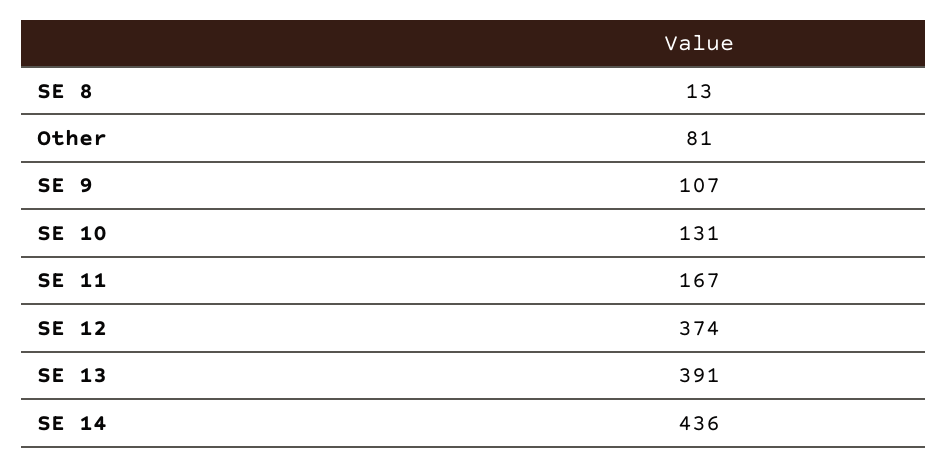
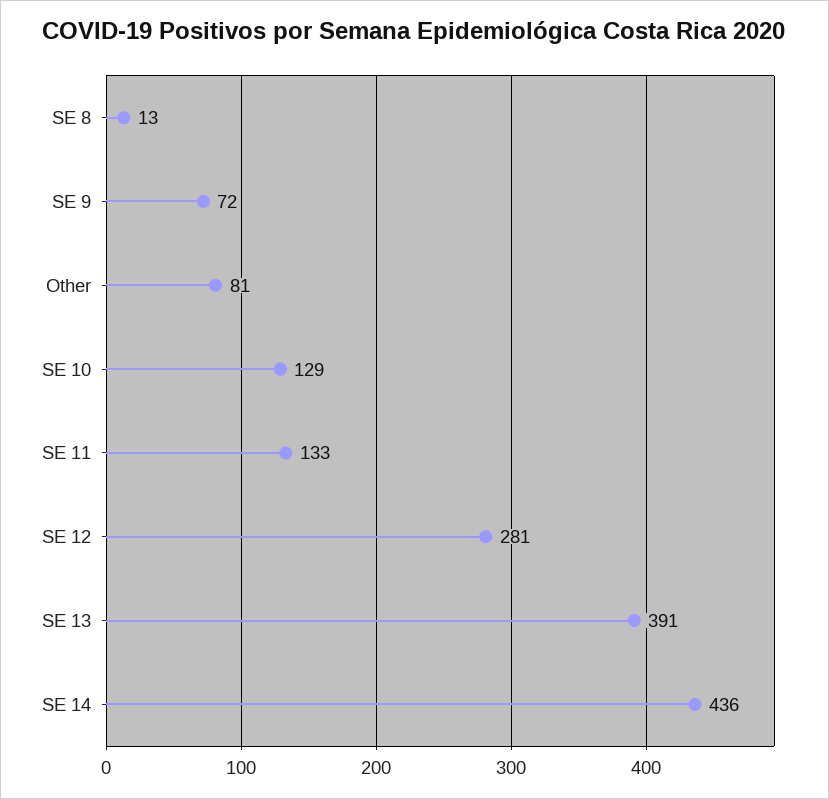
  {
    "SE 8": 13,
    "Other": 81,
-   "SE 9": 107,
+   "SE 9": 72,
-   "SE 10": 131,
+   "SE 10": 129,
-   "SE 11": 167,
+   "SE 11": 133,
-   "SE 12": 374,
+   "SE 12": 281,
    "SE 13": 391,
    "SE 14": 436
  }

